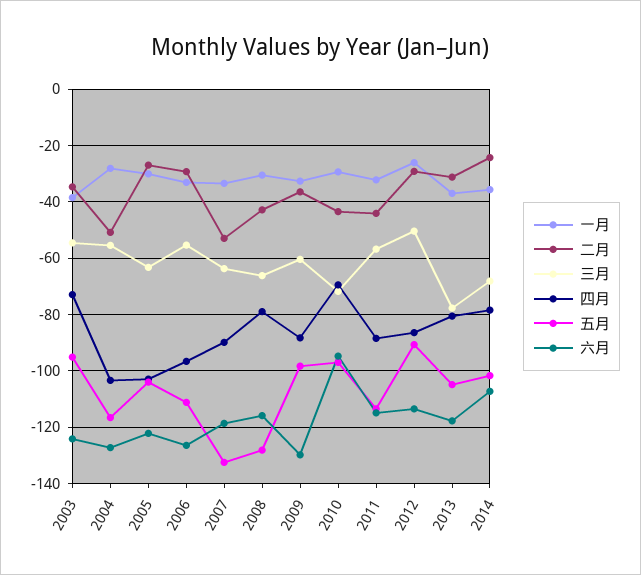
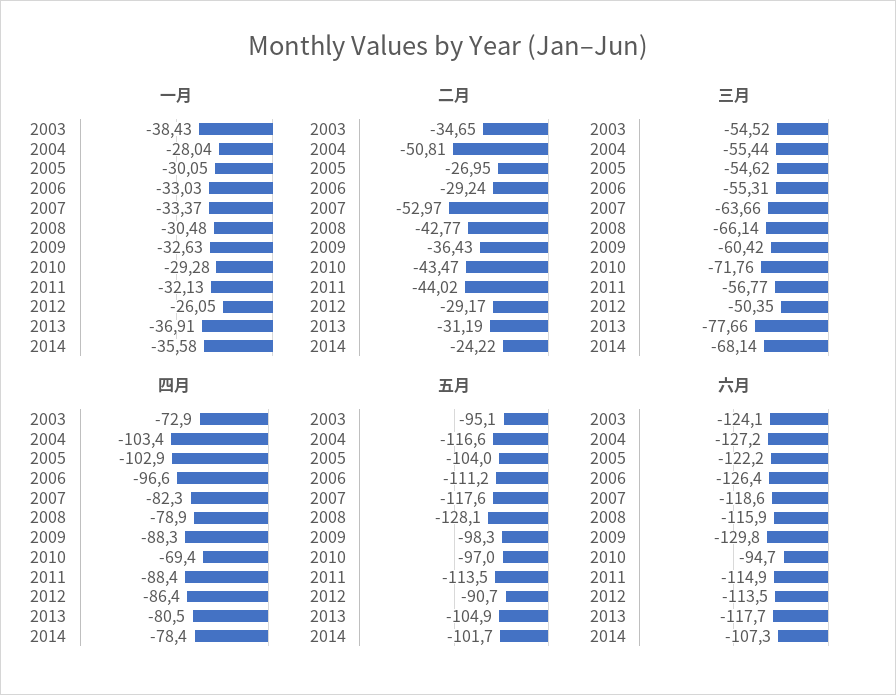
  {
    "一月": {
      "2003": -38.43,
      "2004": -28.04,
      "2005": -30.05,
      "2006": -33.03,
      "2007": -33.37,
      "2008": -30.48,
      "2009": -32.63,
      "2010": -29.28,
      "2011": -32.13,
      "2012": -26.05,
      "2013": -36.91,
      "2014": -35.58
    },
    "二月": {
      "2003": -34.65,
      "2004": -50.81,
      "2005": -26.95,
      "2006": -29.24,
      "2007": -52.97,
      "2008": -42.77,
      "2009": -36.43,
      "2010": -43.47,
      "2011": -44.02,
      "2012": -29.17,
      "2013": -31.19,
      "2014": -24.22
    },
    "三月": {
      "2003": -54.52,
      "2004": -55.44,
-     "2005": -62.5,
+     "2005": -54.62,
      "2006": -55.31,
      "2007": -63.66,
      "2008": -66.14,
      "2009": -60.42,
      "2010": -71.76,
      "2011": -56.77,
      "2012": -50.35,
      "2013": -77.66,
      "2014": -68.14
    },
    "四月": {
      "2003": -72.9,
      "2004": -103.4,
      "2005": -102.9,
      "2006": -96.6,
-     "2007": -90,
+     "2007": -82.3,
      "2008": -78.9,
      "2009": -88.3,
      "2010": -69.4,
      "2011": -88.4,
      "2012": -86.4,
      "2013": -80.5,
      "2014": -78.4
    },
    "五月": {
      "2003": -95.1,
      "2004": -116.6,
      "2005": -104,
      "2006": -111.2,
-     "2007": -132.5,
+     "2007": -117.6,
      "2008": -128.1,
      "2009": -98.3,
      "2010": -97,
      "2011": -113.5,
      "2012": -90.7,
      "2013": -104.9,
      "2014": -101.7
    },
    "六月": {
      "2003": -124.1,
      "2004": -127.2,
      "2005": -122.2,
      "2006": -126.4,
      "2007": -118.6,
      "2008": -115.9,
      "2009": -129.8,
      "2010": -94.7,
      "2011": -114.9,
      "2012": -113.5,
      "2013": -117.7,
      "2014": -107.3
    }
  }

